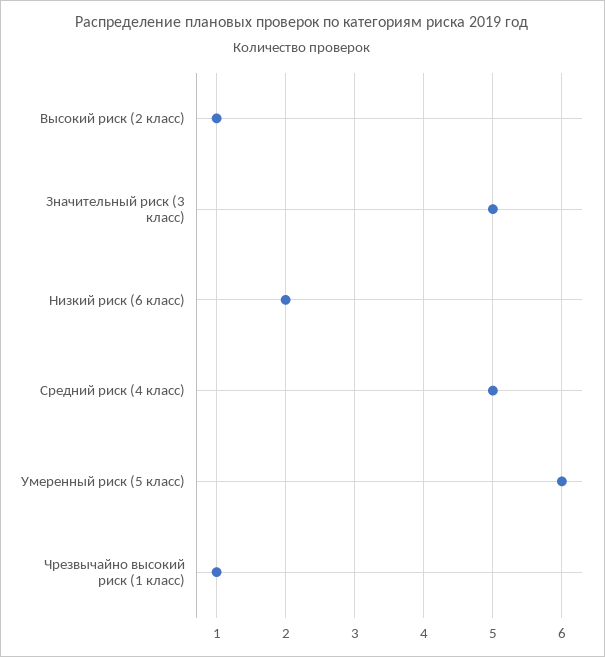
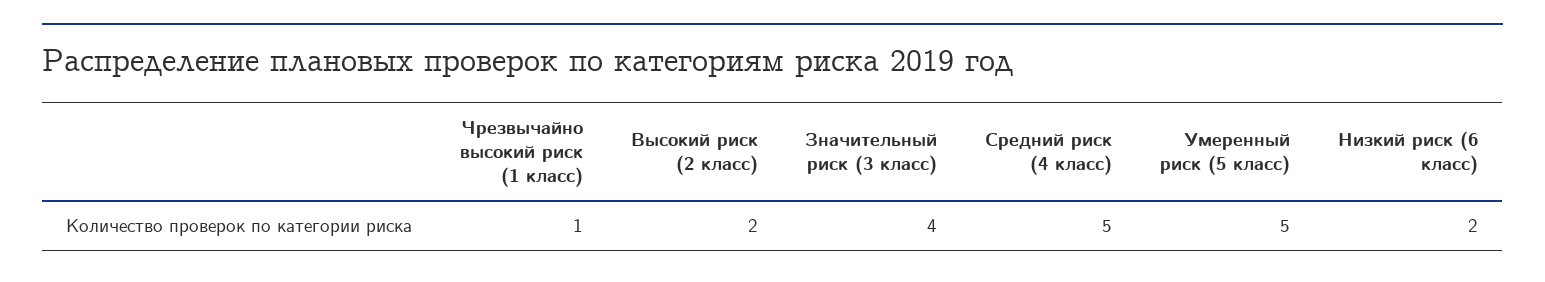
  {
-   "Высокий риск (2 класс)": 1,
+   "Высокий риск (2 класс)": 2,
-   "Значительный риск (3 класс)": 5,
+   "Значительный риск (3 класс)": 4,
    "Низкий риск (6 класс)": 2,
    "Средний риск (4 класс)": 5,
-   "Умеренный риск (5 класс)": 6,
+   "Умеренный риск (5 класс)": 5,
    "Чрезвычайно высокий риск (1 класс)": 1
  }

